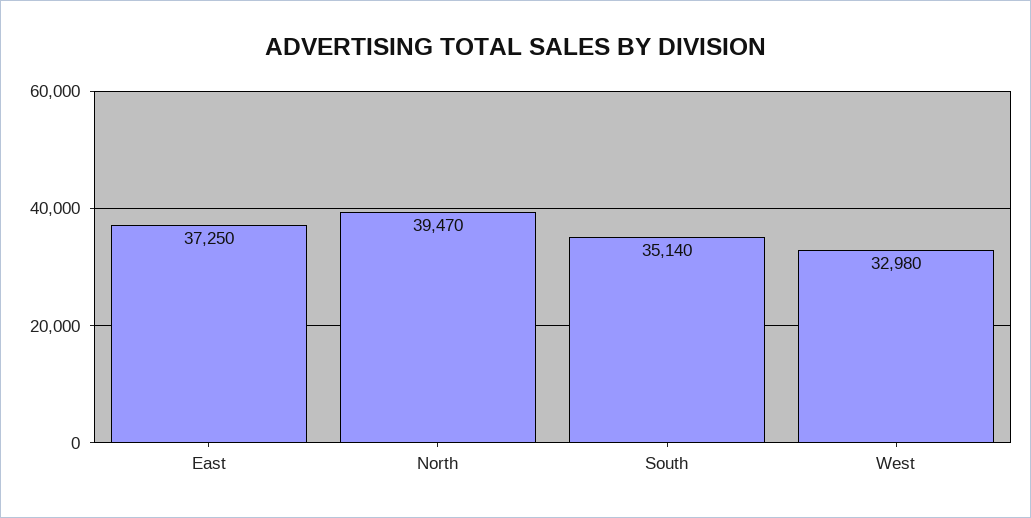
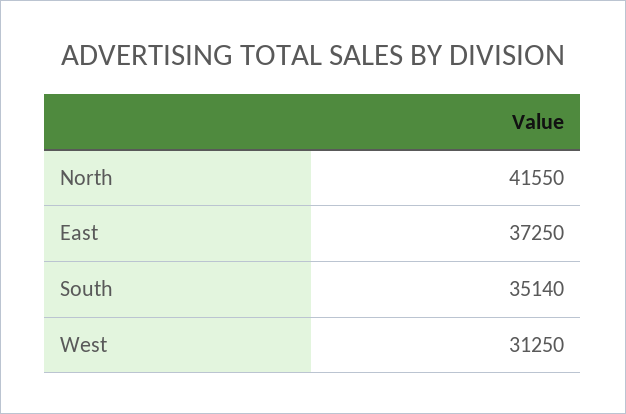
  {
    "East": 37250,
-   "North": 39470,
+   "North": 41550,
    "South": 35140,
-   "West": 32980
+   "West": 31250
  }

